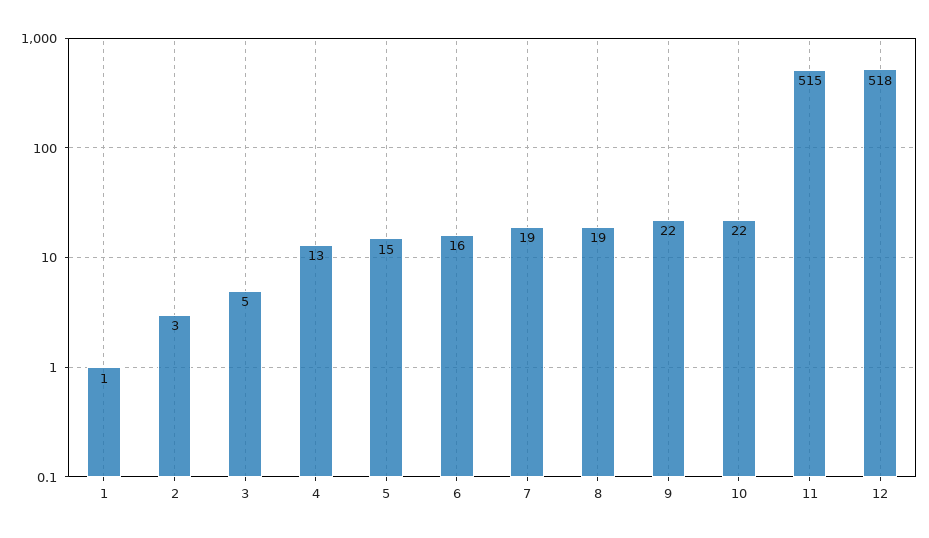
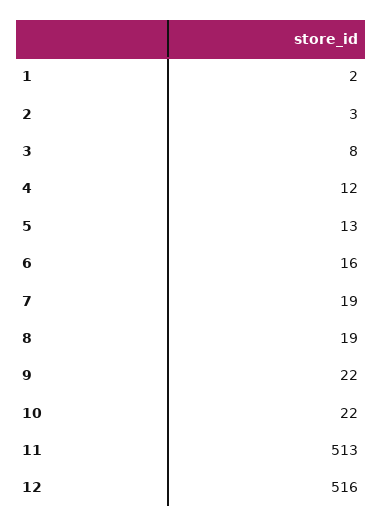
  {
-   "1": 1,
+   "1": 2,
    "2": 3,
-   "3": 5,
+   "3": 8,
-   "4": 13,
+   "4": 12,
-   "5": 15,
+   "5": 13,
    "6": 16,
    "7": 19,
    "8": 19,
    "9": 22,
    "10": 22,
-   "11": 515,
+   "11": 513,
-   "12": 518
+   "12": 516
  }

